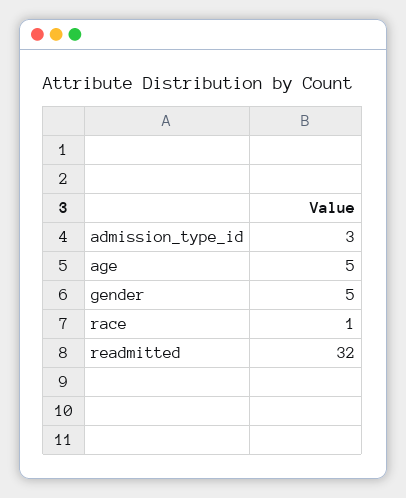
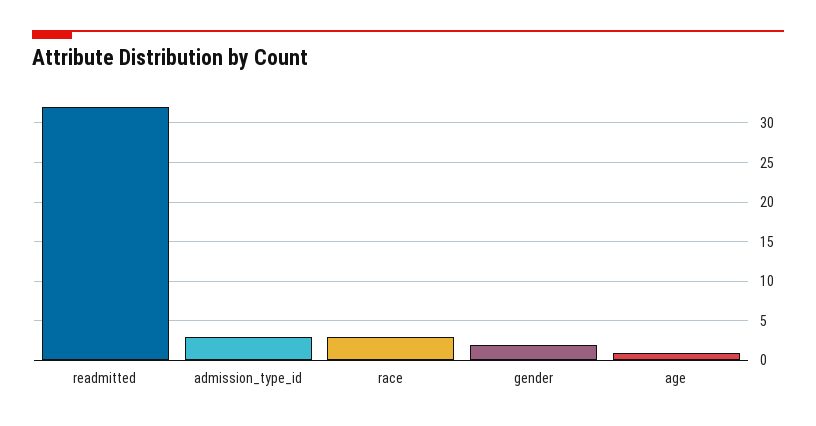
  {
    "admission_type_id": 3,
-   "age": 5,
+   "age": 1,
-   "gender": 5,
+   "gender": 2,
-   "race": 1,
+   "race": 3,
    "readmitted": 32
  }

